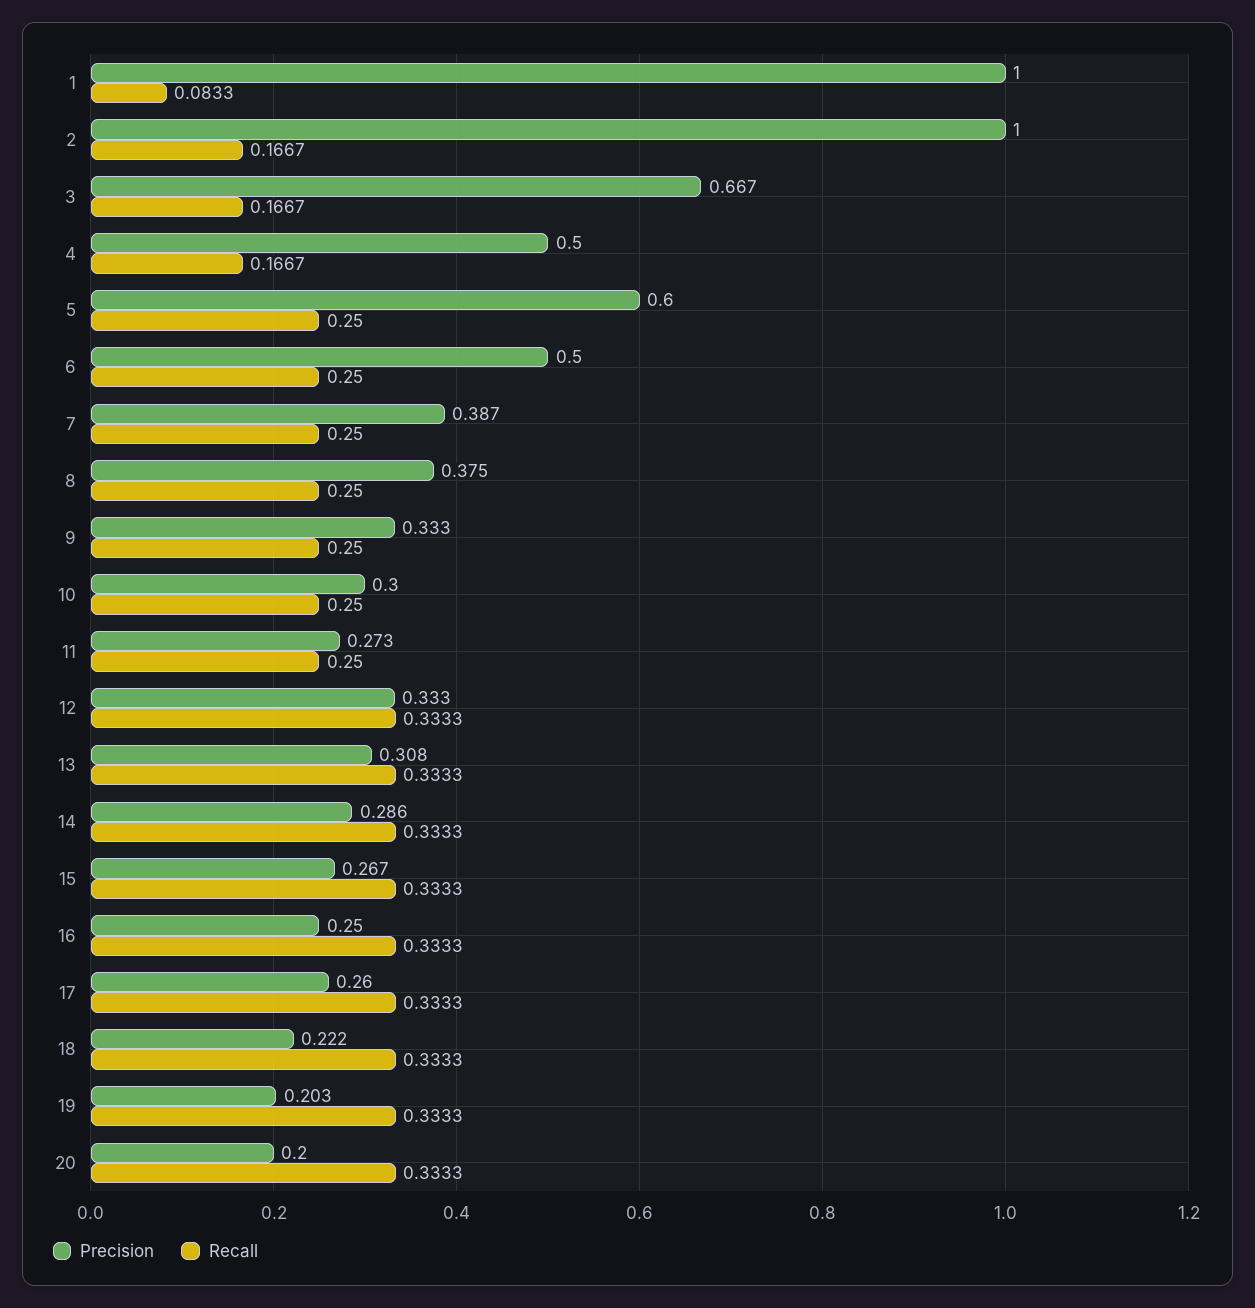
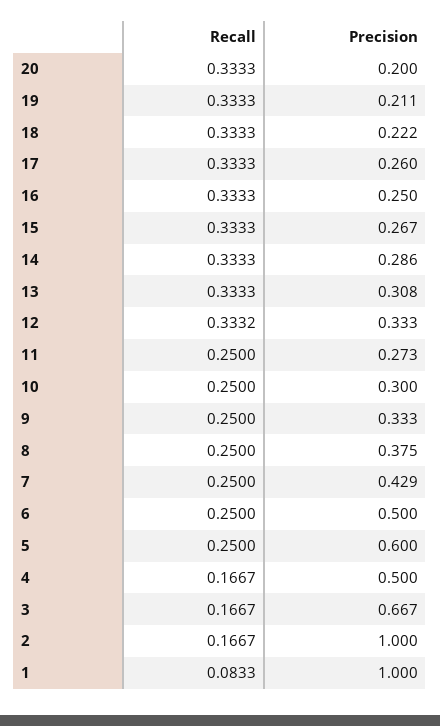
  {
    "Precision": {
      "1": 1,
      "2": 1,
      "3": 0.667,
      "4": 0.5,
      "5": 0.6,
      "6": 0.5,
-     "7": 0.387,
+     "7": 0.429,
      "8": 0.375,
      "9": 0.333,
      "10": 0.3,
      "11": 0.273,
      "12": 0.333,
      "13": 0.308,
      "14": 0.286,
      "15": 0.267,
      "16": 0.25,
      "17": 0.26,
      "18": 0.222,
-     "19": 0.203,
+     "19": 0.211,
      "20": 0.2
    },
    "Recall": {
      "1": 0.0833,
      "2": 0.1667,
      "3": 0.1667,
      "4": 0.1667,
      "5": 0.25,
      "6": 0.25,
      "7": 0.25,
      "8": 0.25,
      "9": 0.25,
      "10": 0.25,
      "11": 0.25,
-     "12": 0.3333,
+     "12": 0.3332,
      "13": 0.3333,
      "14": 0.3333,
      "15": 0.3333,
      "16": 0.3333,
      "17": 0.3333,
      "18": 0.3333,
      "19": 0.3333,
      "20": 0.3333
    }
  }

